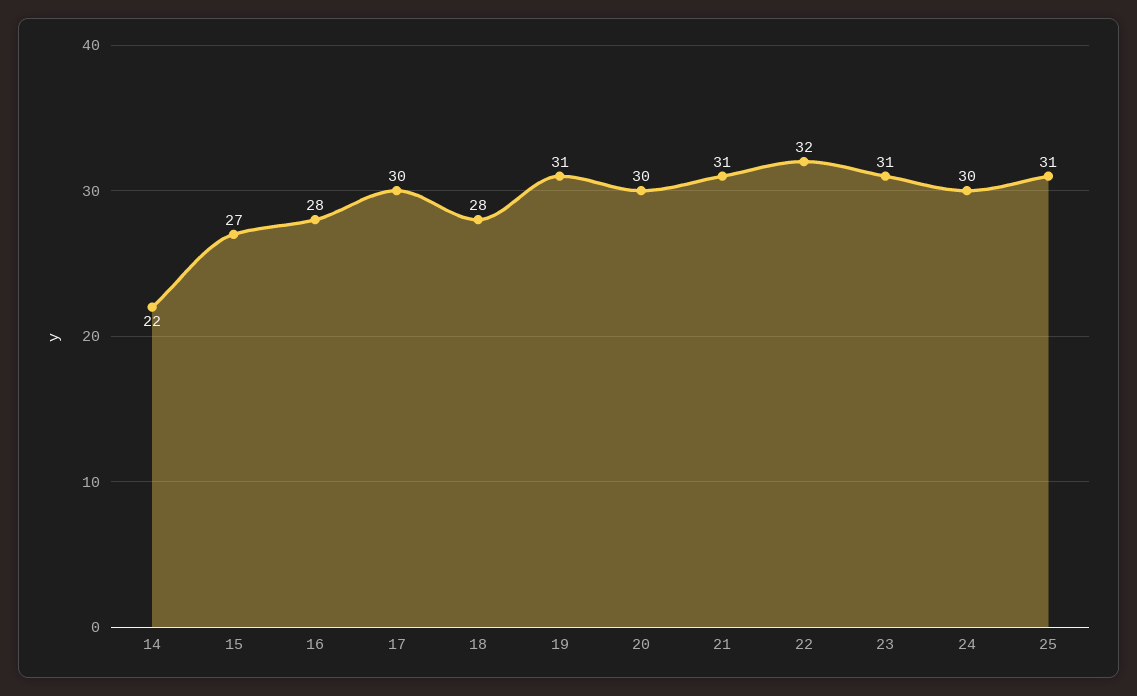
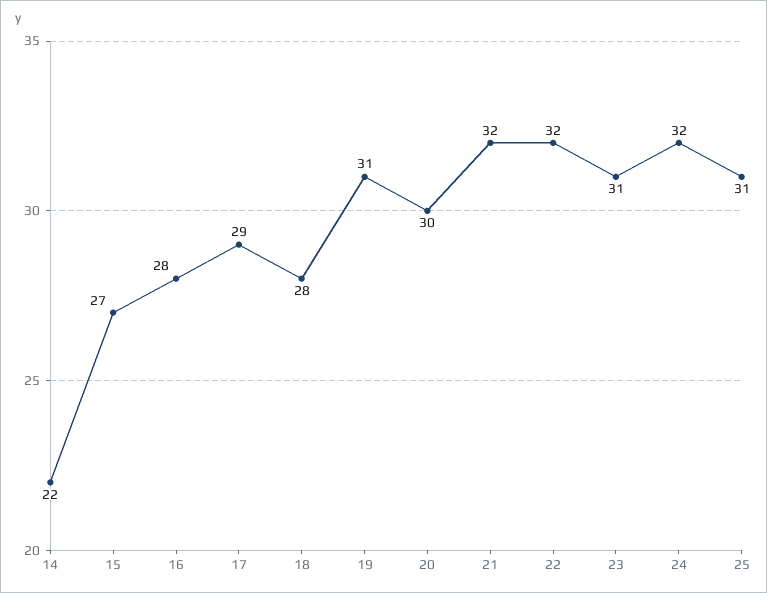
  {
    "14": 22,
    "15": 27,
    "16": 28,
-   "17": 30,
+   "17": 29,
    "18": 28,
    "19": 31,
    "20": 30,
-   "21": 31,
+   "21": 32,
    "22": 32,
    "23": 31,
-   "24": 30,
+   "24": 32,
    "25": 31
  }

